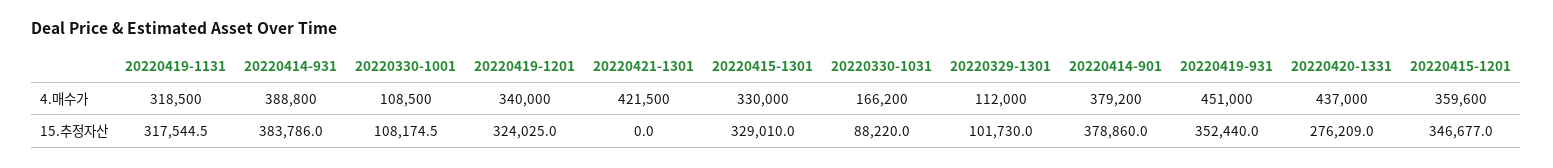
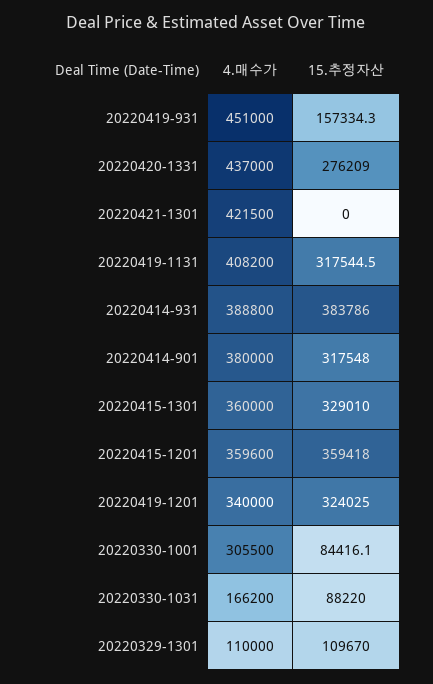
  {
    "20220419-1131": {
-     "4.매수가": 318500,
+     "4.매수가": 408200,
      "15.추정자산": 317544.5
    },
    "20220414-931": {
      "4.매수가": 388800,
      "15.추정자산": 383786
    },
    "20220330-1001": {
-     "4.매수가": 108500,
+     "4.매수가": 305500,
-     "15.추정자산": 108174.5
+     "15.추정자산": 84416.1
    },
    "20220419-1201": {
      "4.매수가": 340000,
      "15.추정자산": 324025
    },
    "20220421-1301": {
      "4.매수가": 421500,
      "15.추정자산": 0
    },
    "20220415-1301": {
-     "4.매수가": 330000,
+     "4.매수가": 360000,
      "15.추정자산": 329010
    },
    "20220330-1031": {
      "4.매수가": 166200,
      "15.추정자산": 88220
    },
    "20220329-1301": {
-     "4.매수가": 112000,
+     "4.매수가": 110000,
-     "15.추정자산": 101730
+     "15.추정자산": 109670
    },
    "20220414-901": {
-     "4.매수가": 379200,
+     "4.매수가": 380000,
-     "15.추정자산": 378860
+     "15.추정자산": 317548
    },
    "20220419-931": {
      "4.매수가": 451000,
-     "15.추정자산": 352440
+     "15.추정자산": 157334.3
    },
    "20220420-1331": {
      "4.매수가": 437000,
      "15.추정자산": 276209
    },
    "20220415-1201": {
      "4.매수가": 359600,
-     "15.추정자산": 346677
+     "15.추정자산": 359418
    }
  }

